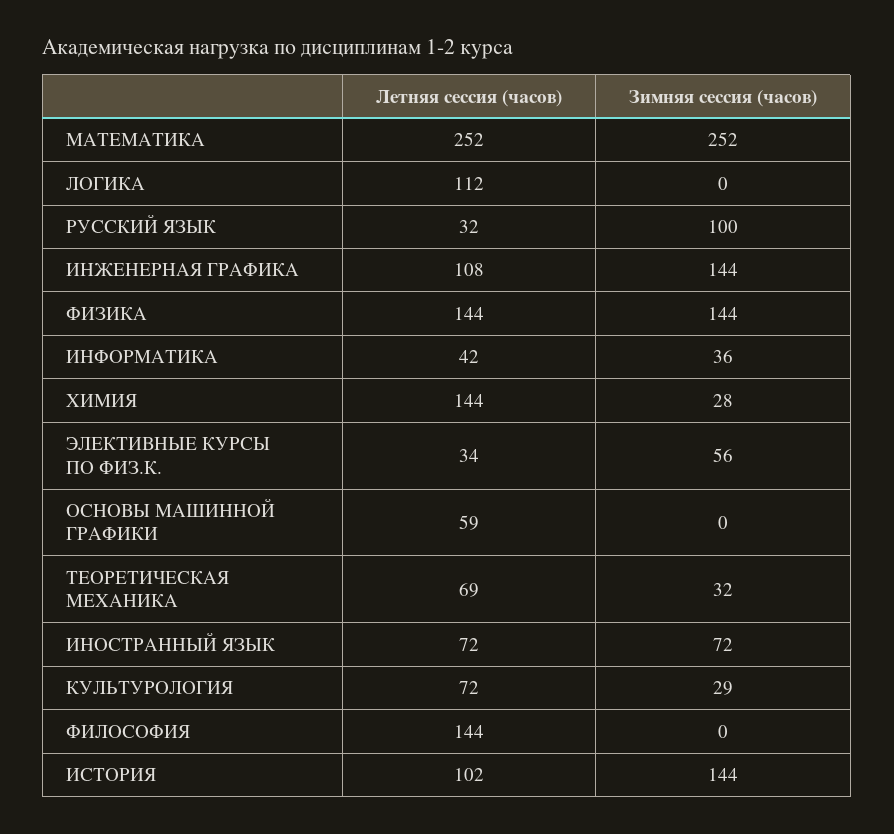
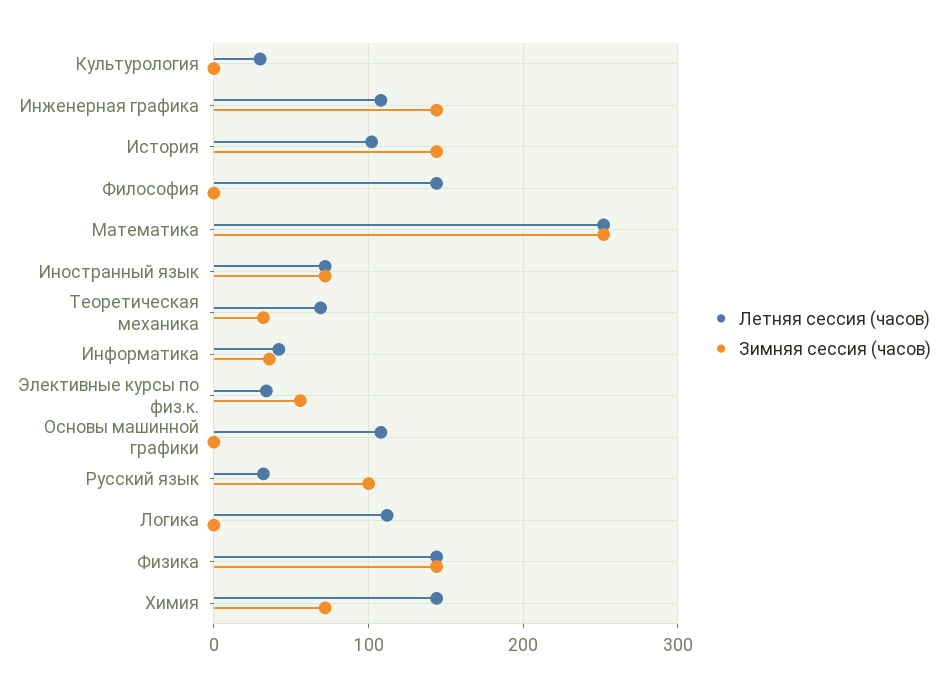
  {
    "Летняя сессия (часов)": {
      "МАТЕМАТИКА": 252,
      "ЛОГИКА": 112,
      "РУССКИЙ ЯЗЫК": 32,
      "ИНЖЕНЕРНАЯ ГРАФИКА": 108,
      "ФИЗИКА": 144,
      "ИНФОРМАТИКА": 42,
      "ХИМИЯ": 144,
      "ЭЛЕКТИВНЫЕ КУРСЫ ПО ФИЗ.К.": 34,
-     "ОСНОВЫ МАШИННОЙ ГРАФИКИ": 59,
+     "ОСНОВЫ МАШИННОЙ ГРАФИКИ": 110,
      "ТЕОРЕТИЧЕСКАЯ МЕХАНИКА": 69,
      "ИНОСТРАННЫЙ ЯЗЫК": 72,
-     "КУЛЬТУРОЛОГИЯ": 72,
+     "КУЛЬТУРОЛОГИЯ": 30,
      "ФИЛОСОФИЯ": 144,
      "ИСТОРИЯ": 102
    },
    "Зимняя сессия (часов)": {
      "МАТЕМАТИКА": 252,
      "ЛОГИКА": 0,
      "РУССКИЙ ЯЗЫК": 100,
      "ИНЖЕНЕРНАЯ ГРАФИКА": 144,
      "ФИЗИКА": 144,
      "ИНФОРМАТИКА": 36,
-     "ХИМИЯ": 28,
+     "ХИМИЯ": 70,
      "ЭЛЕКТИВНЫЕ КУРСЫ ПО ФИЗ.К.": 56,
      "ОСНОВЫ МАШИННОЙ ГРАФИКИ": 0,
      "ТЕОРЕТИЧЕСКАЯ МЕХАНИКА": 32,
      "ИНОСТРАННЫЙ ЯЗЫК": 72,
-     "КУЛЬТУРОЛОГИЯ": 29,
+     "КУЛЬТУРОЛОГИЯ": 0,
      "ФИЛОСОФИЯ": 0,
      "ИСТОРИЯ": 144
    }
  }

